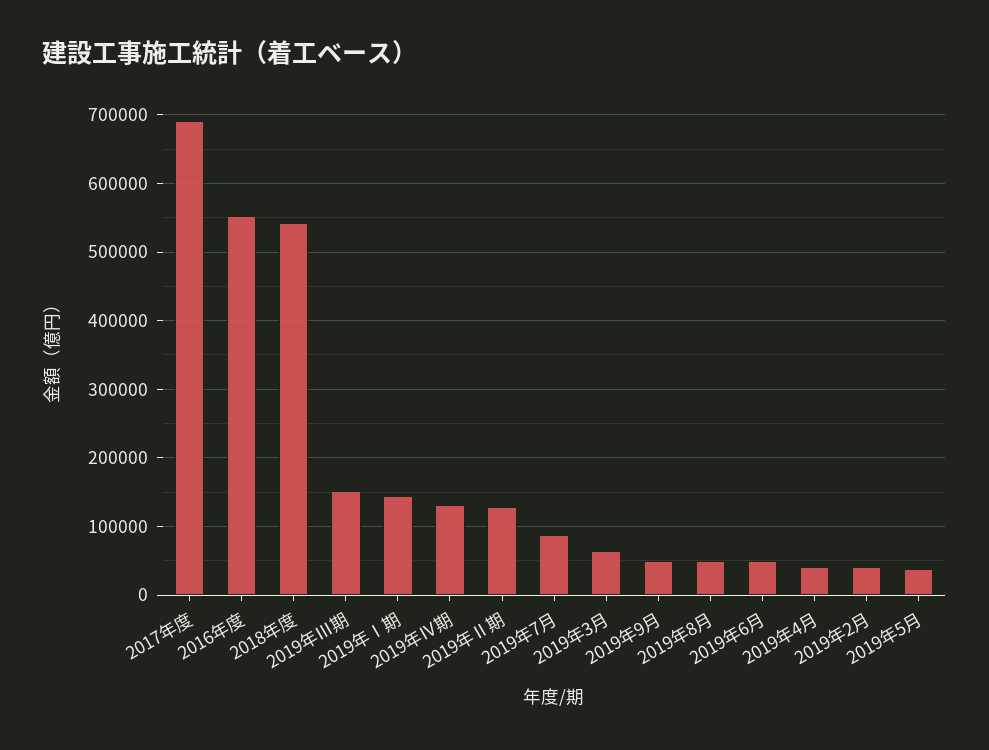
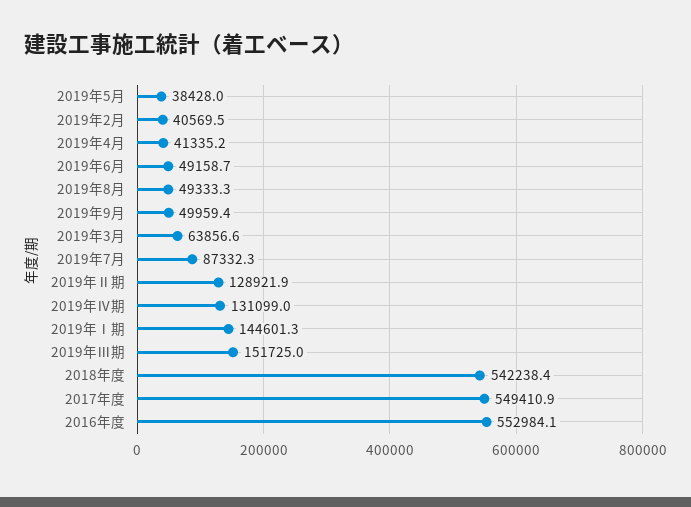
  {
-   "2017年度": 690000,
+   "2017年度": 549410.9,
    "2016年度": 552984.1,
    "2018年度": 542238.4,
    "2019年Ⅲ期": 151725,
    "2019年Ⅰ期": 144601.3,
    "2019年Ⅳ期": 131099,
    "2019年Ⅱ期": 128921.9,
    "2019年7月": 87332.3,
    "2019年3月": 63856.6,
    "2019年9月": 49959.4,
    "2019年8月": 49333.3,
    "2019年6月": 49158.7,
    "2019年4月": 41335.2,
    "2019年2月": 40569.5,
    "2019年5月": 38428
  }

